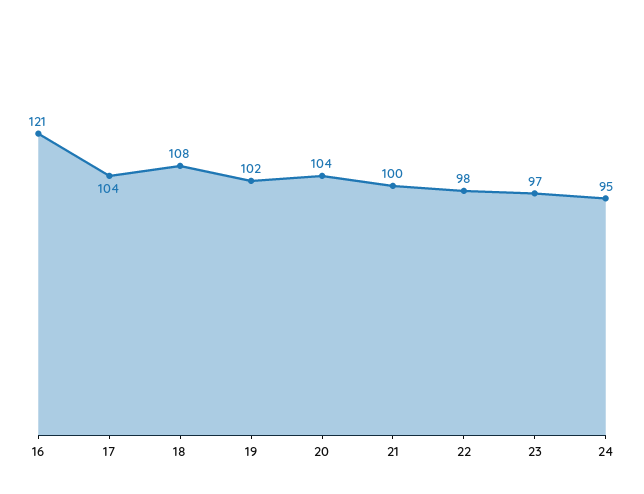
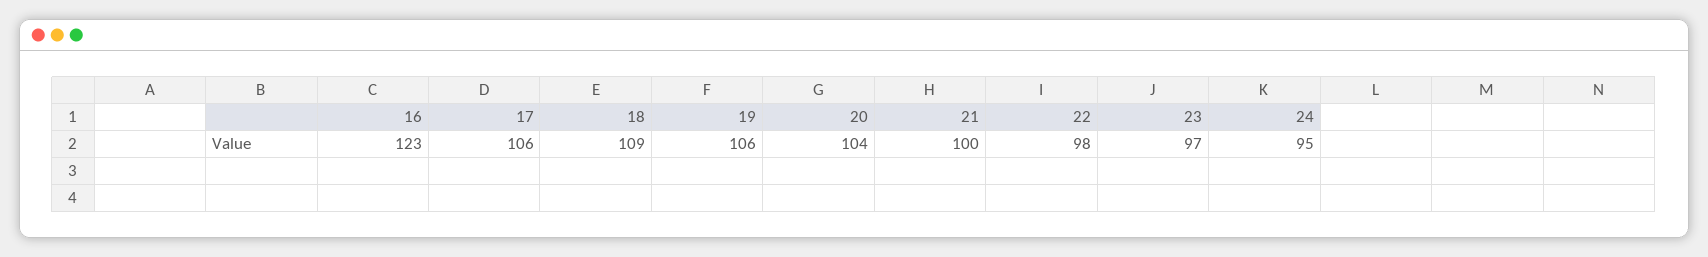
  {
-   "16": 121,
+   "16": 123,
-   "17": 104,
+   "17": 106,
-   "18": 108,
+   "18": 109,
-   "19": 102,
+   "19": 106,
    "20": 104,
    "21": 100,
    "22": 98,
    "23": 97,
    "24": 95
  }

